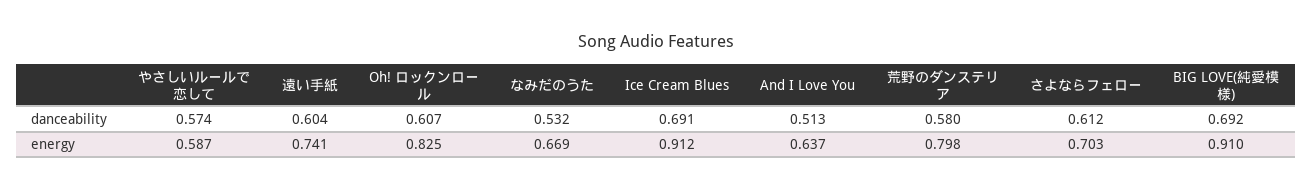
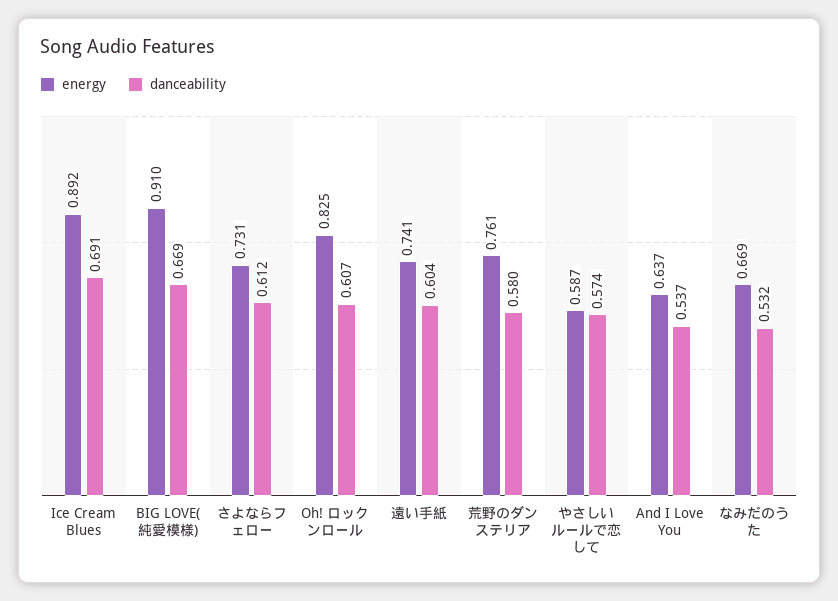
  {
    "danceability": {
      "やさしいルールで恋して": 0.574,
      "遠い手紙": 0.604,
      "Oh! ロックンロール": 0.607,
      "なみだのうた": 0.532,
      "Ice Cream Blues": 0.691,
-     "And I Love You": 0.513,
+     "And I Love You": 0.537,
      "荒野のダンステリア": 0.58,
      "さよならフェロー": 0.612,
-     "BIG LOVE(純愛模様)": 0.692
+     "BIG LOVE(純愛模様)": 0.669
    },
    "energy": {
      "やさしいルールで恋して": 0.587,
      "遠い手紙": 0.741,
      "Oh! ロックンロール": 0.825,
      "なみだのうた": 0.669,
-     "Ice Cream Blues": 0.912,
+     "Ice Cream Blues": 0.892,
      "And I Love You": 0.637,
-     "荒野のダンステリア": 0.798,
+     "荒野のダンステリア": 0.761,
-     "さよならフェロー": 0.703,
+     "さよならフェロー": 0.731,
      "BIG LOVE(純愛模様)": 0.91
    }
  }

